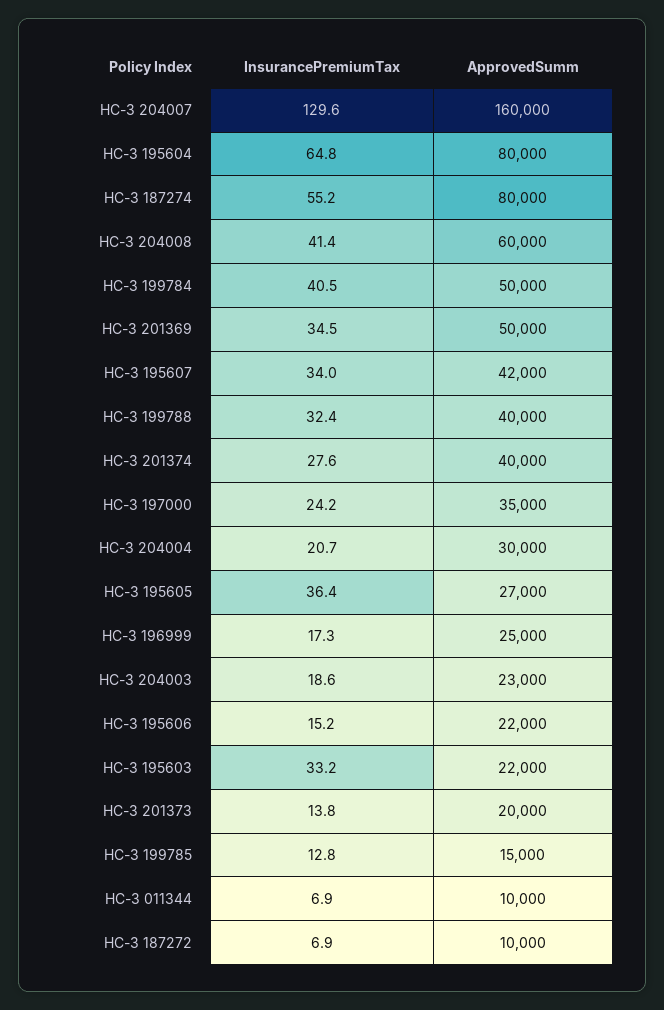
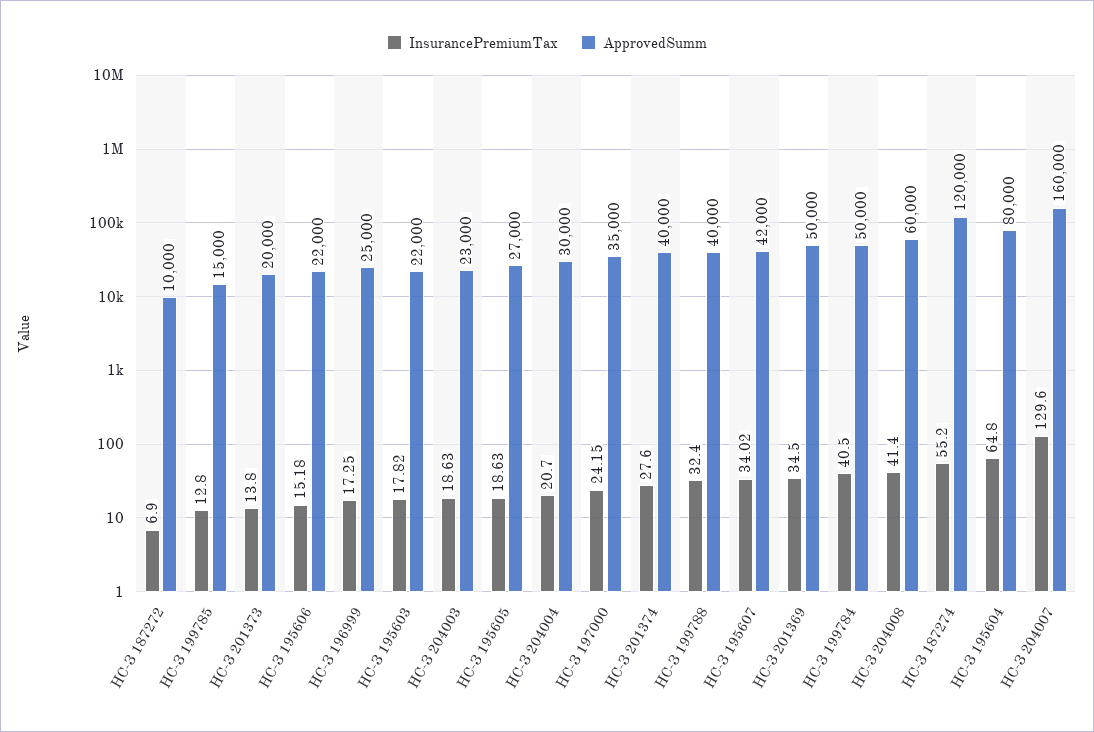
  {
    "InsurancePremiumTax": {
      "НС-З 204007": 129.6,
      "НС-З 195604": 64.8,
      "НС-З 187274": 55.2,
      "НС-З 204008": 41.4,
      "НС-З 199784": 40.5,
      "НС-З 201369": 34.5,
      "НС-З 195607": 34.02,
      "НС-З 199788": 32.4,
      "НС-З 201374": 27.6,
      "НС-З 197000": 24.15,
      "НС-З 204004": 20.7,
-     "НС-З 195605": 36.4,
+     "НС-З 195605": 18.63,
      "НС-З 196999": 17.25,
      "НС-З 204003": 18.63,
      "НС-З 195606": 15.18,
-     "НС-З 195603": 33.2,
+     "НС-З 195603": 17.82,
      "НС-З 201373": 13.8,
      "НС-З 199785": 12.8,
-     "НС-З 011344": 6.9,
      "НС-З 187272": 6.9
    },
    "ApprovedSumm": {
      "НС-З 204007": 160000,
      "НС-З 195604": 80000,
-     "НС-З 187274": 80000,
+     "НС-З 187274": 120000,
      "НС-З 204008": 60000,
      "НС-З 199784": 50000,
      "НС-З 201369": 50000,
      "НС-З 195607": 42000,
      "НС-З 199788": 40000,
      "НС-З 201374": 40000,
      "НС-З 197000": 35000,
      "НС-З 204004": 30000,
      "НС-З 195605": 27000,
      "НС-З 196999": 25000,
      "НС-З 204003": 23000,
      "НС-З 195606": 22000,
      "НС-З 195603": 22000,
      "НС-З 201373": 20000,
      "НС-З 199785": 15000,
-     "НС-З 011344": 10000,
      "НС-З 187272": 10000
    }
  }

